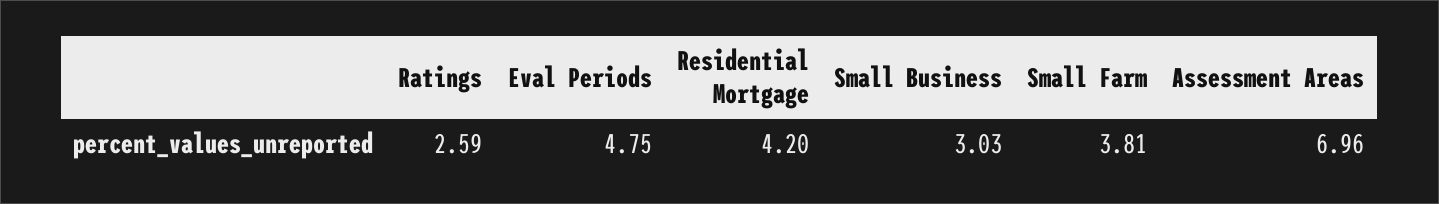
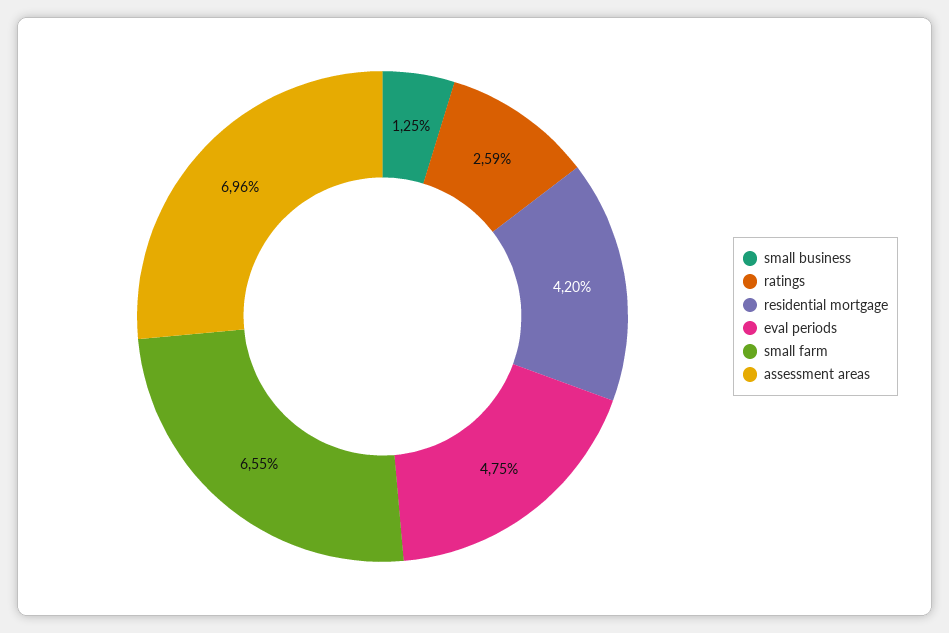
  {
    "Ratings": 2.59,
    "Eval Periods": 4.75,
    "Residential Mortgage": 4.2,
-   "Small Business": 3.03,
+   "Small Business": 1.25,
-   "Small Farm": 3.81,
+   "Small Farm": 6.55,
    "Assessment Areas": 6.96
  }

